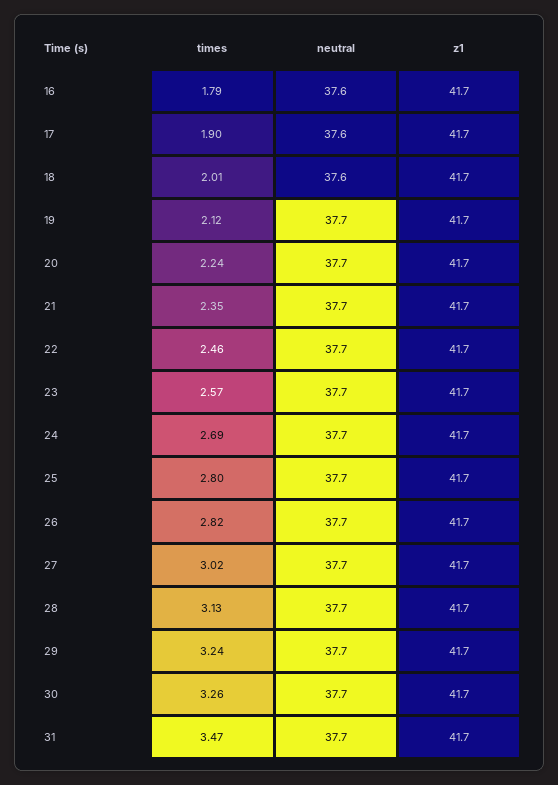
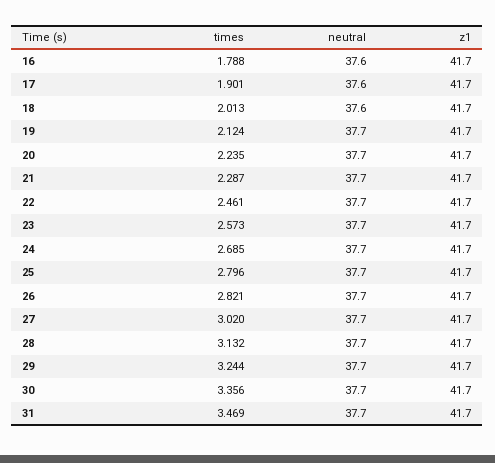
  {
    "times": {
      "16": 1.788,
      "17": 1.901,
      "18": 2.013,
      "19": 2.124,
      "20": 2.235,
-     "21": 2.35,
+     "21": 2.287,
      "22": 2.461,
      "23": 2.573,
      "24": 2.685,
      "25": 2.796,
      "26": 2.821,
      "27": 3.02,
      "28": 3.132,
      "29": 3.244,
-     "30": 3.26,
+     "30": 3.356,
      "31": 3.469
    },
    "neutral": {
      "16": 37.6,
      "17": 37.6,
      "18": 37.6,
      "19": 37.7,
      "20": 37.7,
      "21": 37.7,
      "22": 37.7,
      "23": 37.7,
      "24": 37.7,
      "25": 37.7,
      "26": 37.7,
      "27": 37.7,
      "28": 37.7,
      "29": 37.7,
      "30": 37.7,
      "31": 37.7
    },
    "z1": {
      "16": 41.7,
      "17": 41.7,
      "18": 41.7,
      "19": 41.7,
      "20": 41.7,
      "21": 41.7,
      "22": 41.7,
      "23": 41.7,
      "24": 41.7,
      "25": 41.7,
      "26": 41.7,
      "27": 41.7,
      "28": 41.7,
      "29": 41.7,
      "30": 41.7,
      "31": 41.7
    }
  }

